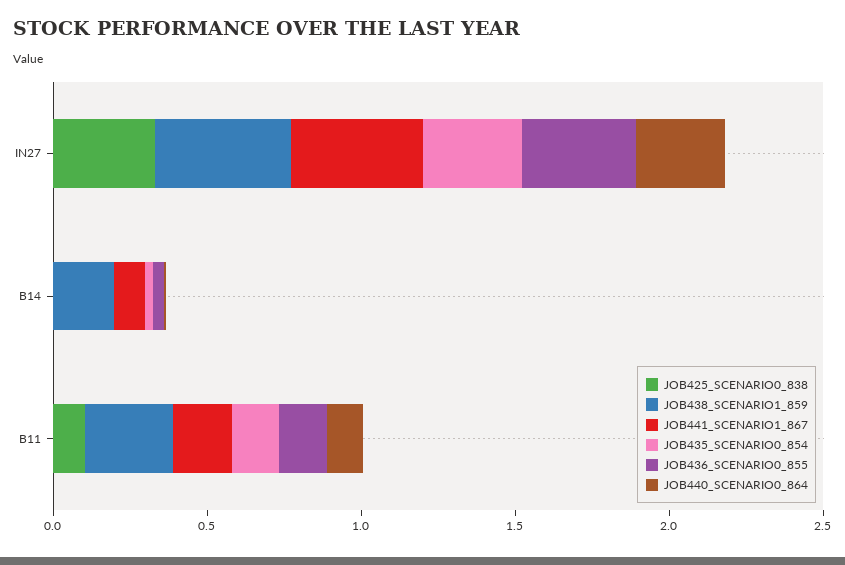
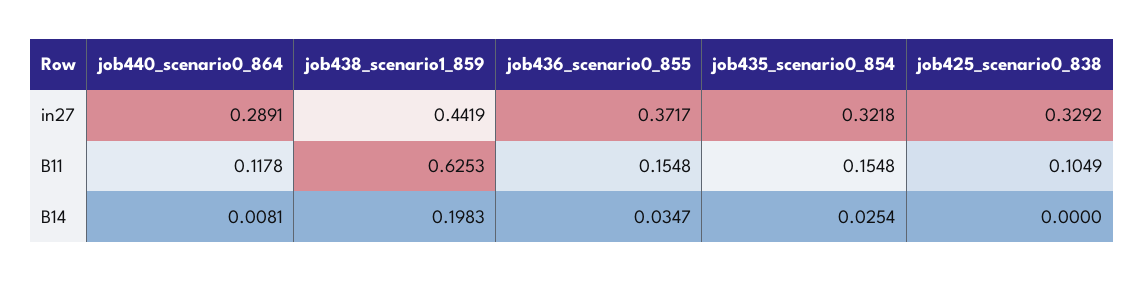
  {
    "JOB425_SCENARIO0_838": {
      "IN27": 0.3292,
      "B14": 0,
      "B11": 0.1049
    },
    "JOB438_SCENARIO1_859": {
      "IN27": 0.4419,
      "B14": 0.1983,
-     "B11": 0.3
+     "B11": 0.6253
    },
-   "JOB441_SCENARIO1_867": {
-     "IN27": 0.4,
-     "B14": 0.1,
-     "B11": 0.2
-   },
    "JOB435_SCENARIO0_854": {
      "IN27": 0.3218,
      "B14": 0.0254,
      "B11": 0.1548
    },
    "JOB436_SCENARIO0_855": {
      "IN27": 0.3717,
      "B14": 0.0347,
      "B11": 0.1548
    },
    "JOB440_SCENARIO0_864": {
      "IN27": 0.2891,
      "B14": 0.0081,
      "B11": 0.1178
    }
  }

